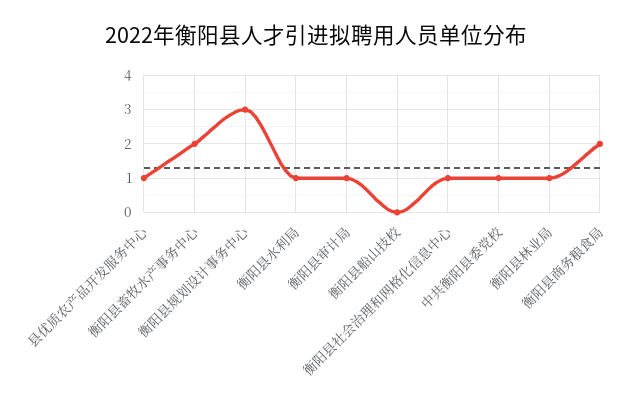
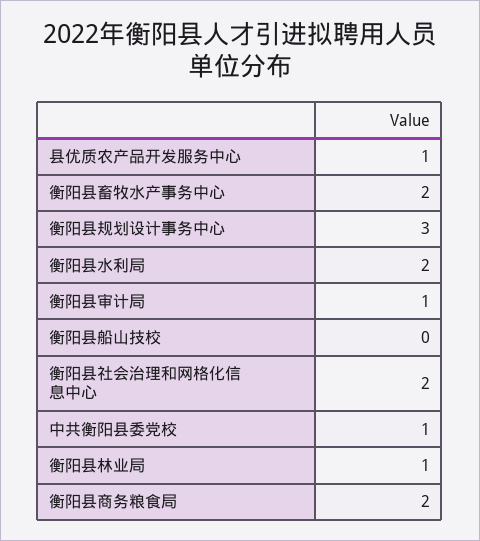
  {
    "县优质农产品开发服务中心": 1,
    "衡阳县畜牧水产事务中心": 2,
    "衡阳县规划设计事务中心": 3,
-   "衡阳县水利局": 1,
+   "衡阳县水利局": 2,
    "衡阳县审计局": 1,
    "衡阳县船山技校": 0,
-   "衡阳县社会治理和网格化信息中心": 1,
+   "衡阳县社会治理和网格化信息中心": 2,
    "中共衡阳县委党校": 1,
    "衡阳县林业局": 1,
    "衡阳县商务粮食局": 2
  }

